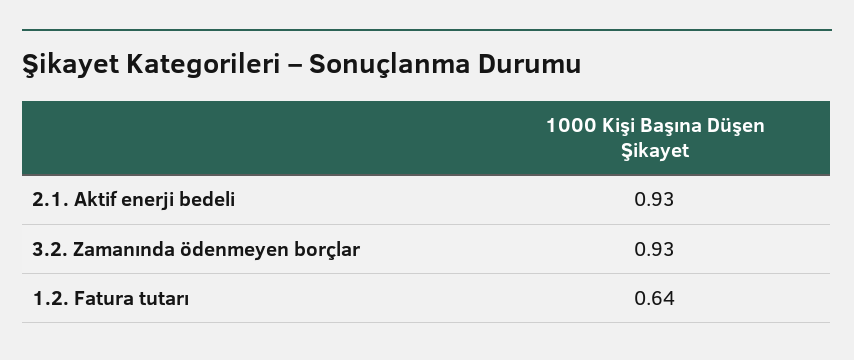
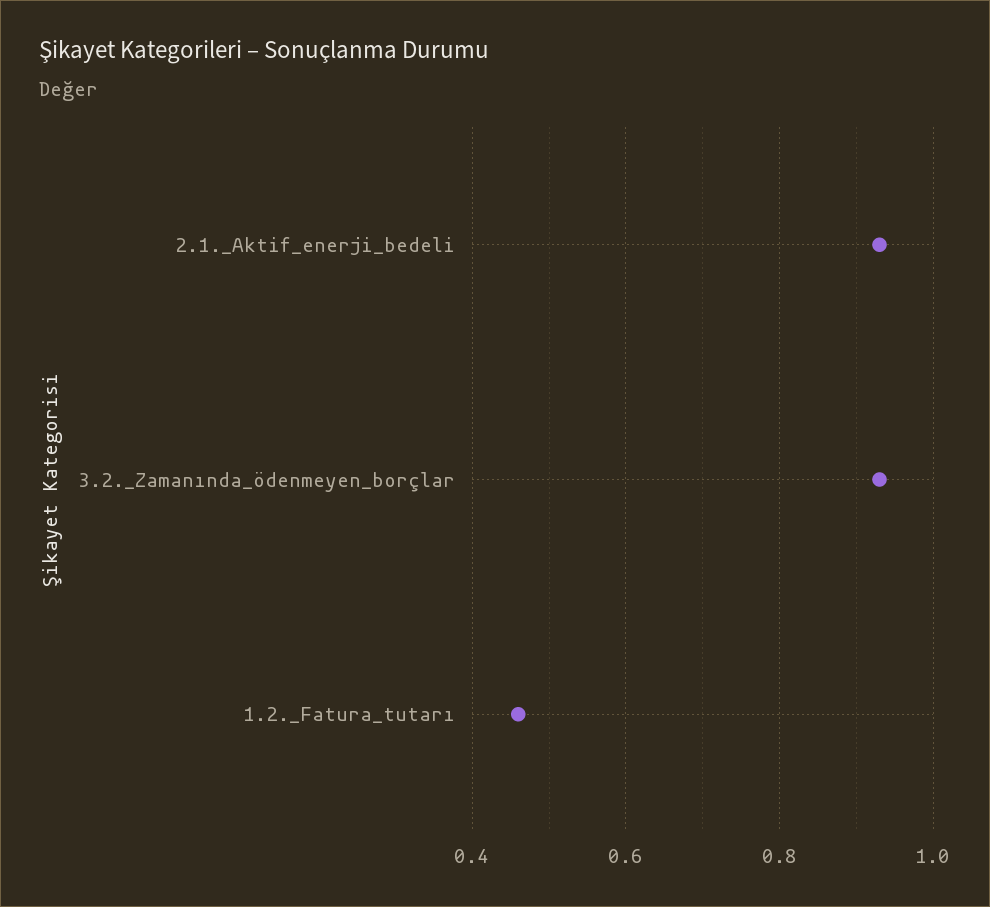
  {
    "2.1. Aktif enerji bedeli": 0.93,
    "3.2. Zamanında ödenmeyen borçlar": 0.93,
-   "1.2. Fatura tutarı": 0.64
+   "1.2. Fatura tutarı": 0.45
  }

